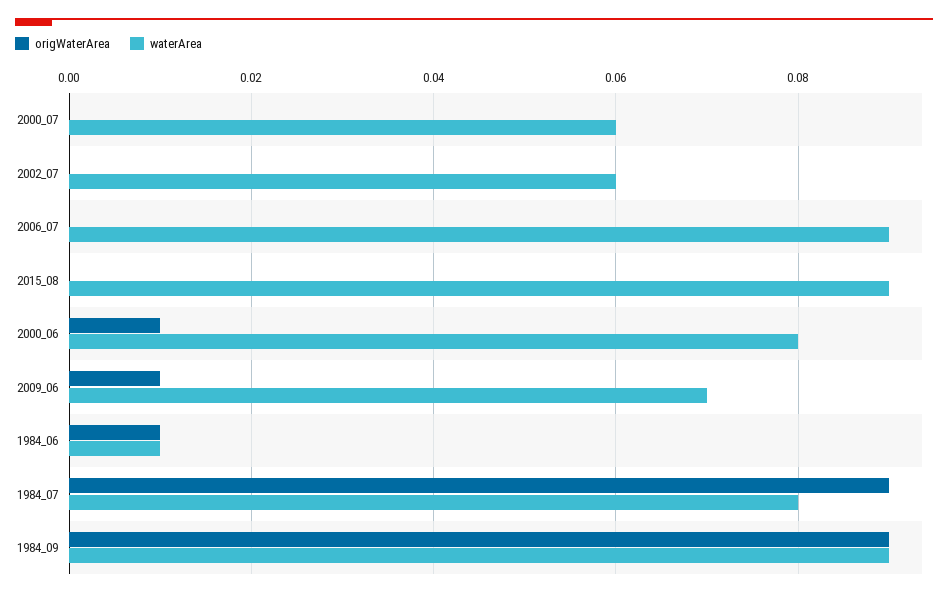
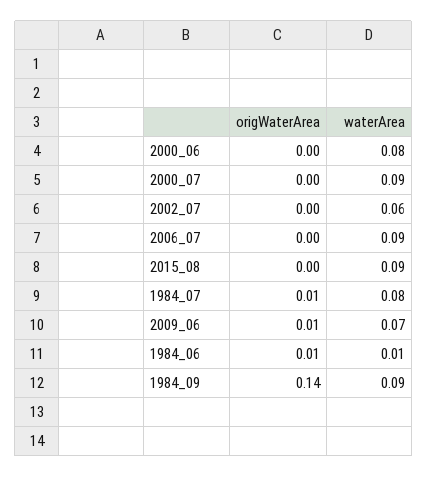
  {
    "origWaterArea": {
      "2000_07": 0,
      "2002_07": 0,
      "2006_07": 0,
      "2015_08": 0,
-     "2000_06": 0.01,
+     "2000_06": 0,
      "2009_06": 0.01,
      "1984_06": 0.01,
-     "1984_07": 0.09,
+     "1984_07": 0.01,
-     "1984_09": 0.09
+     "1984_09": 0.14
    },
    "waterArea": {
-     "2000_07": 0.06,
+     "2000_07": 0.09,
      "2002_07": 0.06,
      "2006_07": 0.09,
      "2015_08": 0.09,
      "2000_06": 0.08,
      "2009_06": 0.07,
      "1984_06": 0.01,
      "1984_07": 0.08,
      "1984_09": 0.09
    }
  }

